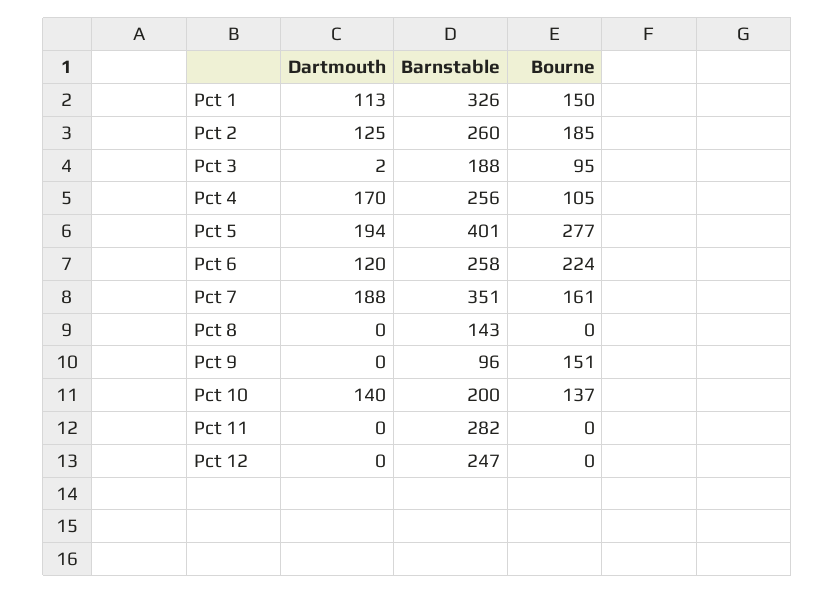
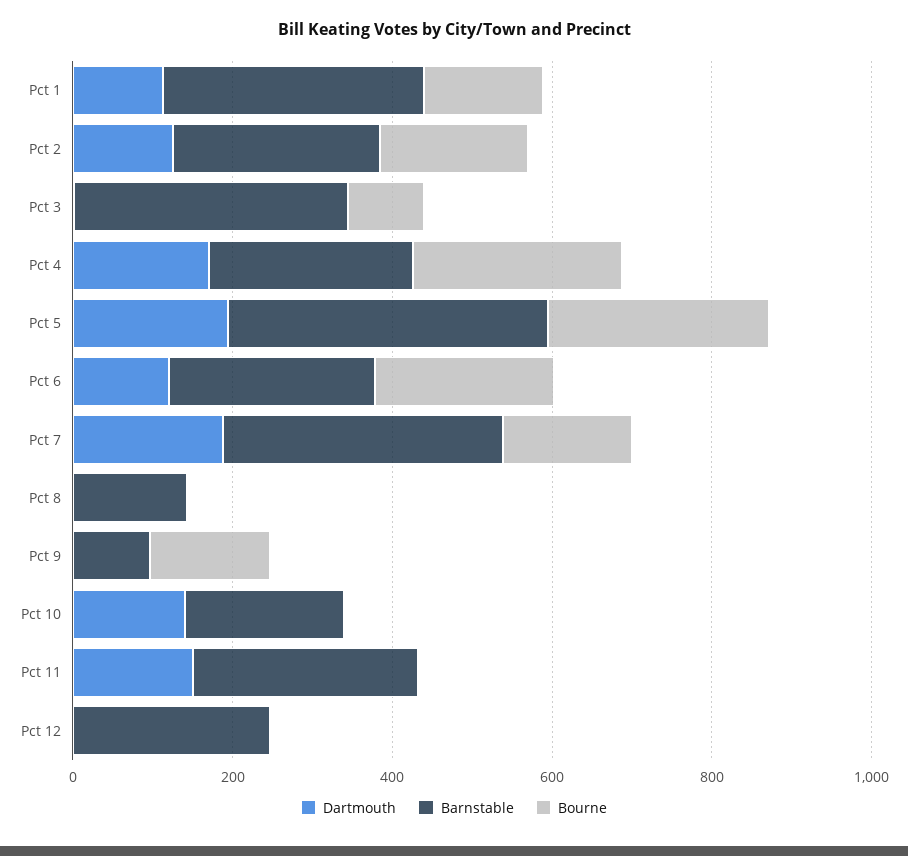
  {
    "Dartmouth": {
      "Pct 1": 113,
      "Pct 2": 125,
      "Pct 3": 2,
      "Pct 4": 170,
      "Pct 5": 194,
      "Pct 6": 120,
      "Pct 7": 188,
      "Pct 8": 0,
      "Pct 9": 0,
      "Pct 10": 140,
-     "Pct 11": 0,
+     "Pct 11": 150,
      "Pct 12": 0
    },
    "Barnstable": {
      "Pct 1": 326,
      "Pct 2": 260,
-     "Pct 3": 188,
+     "Pct 3": 350,
      "Pct 4": 256,
      "Pct 5": 401,
      "Pct 6": 258,
      "Pct 7": 351,
      "Pct 8": 143,
      "Pct 9": 96,
      "Pct 10": 200,
      "Pct 11": 282,
      "Pct 12": 247
    },
    "Bourne": {
      "Pct 1": 150,
      "Pct 2": 185,
      "Pct 3": 95,
-     "Pct 4": 105,
+     "Pct 4": 250,
      "Pct 5": 277,
      "Pct 6": 224,
      "Pct 7": 161,
      "Pct 8": 0,
      "Pct 9": 151,
-     "Pct 10": 137,
+     "Pct 10": 0,
      "Pct 11": 0,
      "Pct 12": 0
    }
  }

